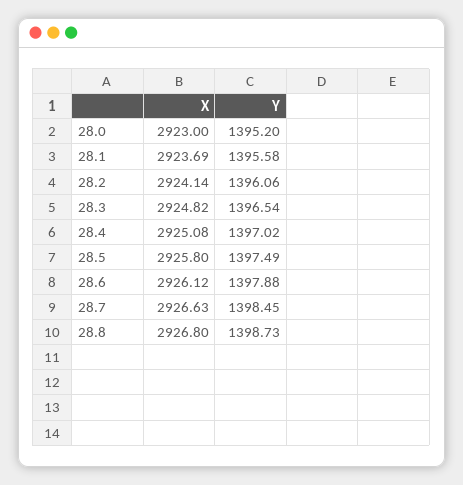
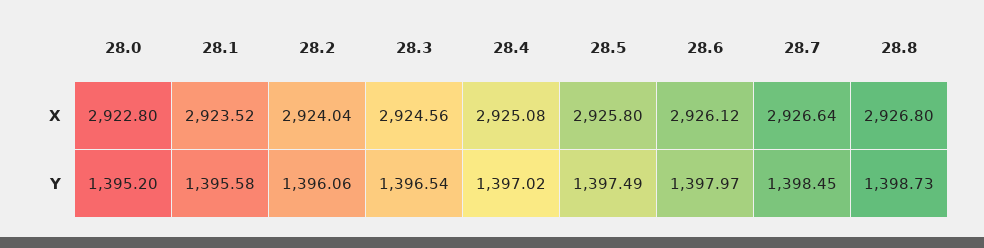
  {
    "X": {
-     "28.0": 2923,
+     "28.0": 2922.8,
-     "28.1": 2923.69,
+     "28.1": 2923.52,
-     "28.2": 2924.14,
+     "28.2": 2924.04,
-     "28.3": 2924.82,
+     "28.3": 2924.56,
      "28.4": 2925.08,
      "28.5": 2925.8,
      "28.6": 2926.12,
-     "28.7": 2926.63,
+     "28.7": 2926.64,
      "28.8": 2926.8
    },
    "Y": {
      "28.0": 1395.2,
      "28.1": 1395.58,
      "28.2": 1396.06,
      "28.3": 1396.54,
      "28.4": 1397.02,
      "28.5": 1397.49,
-     "28.6": 1397.88,
+     "28.6": 1397.97,
      "28.7": 1398.45,
      "28.8": 1398.73
    }
  }

